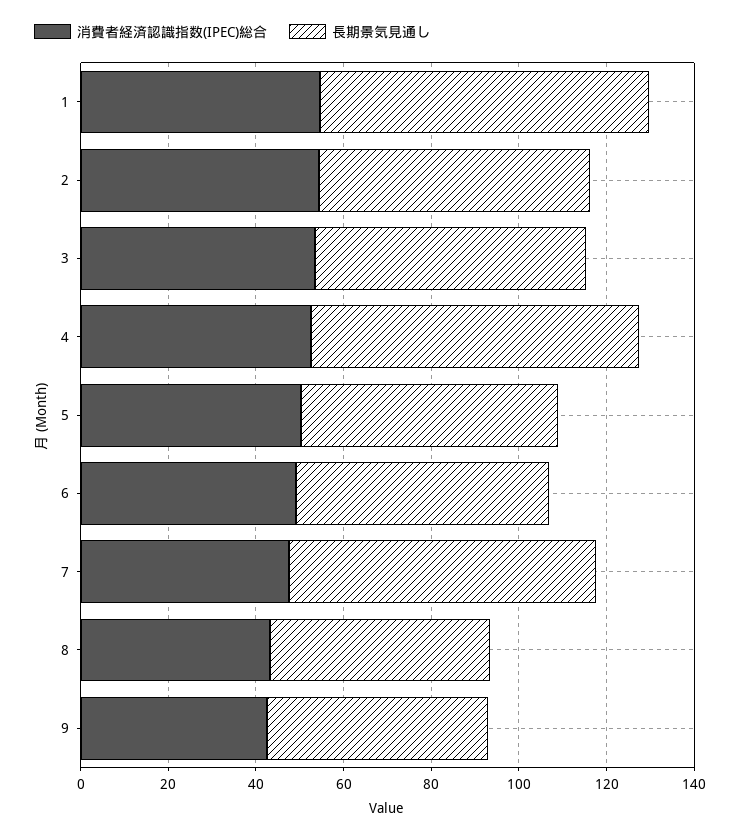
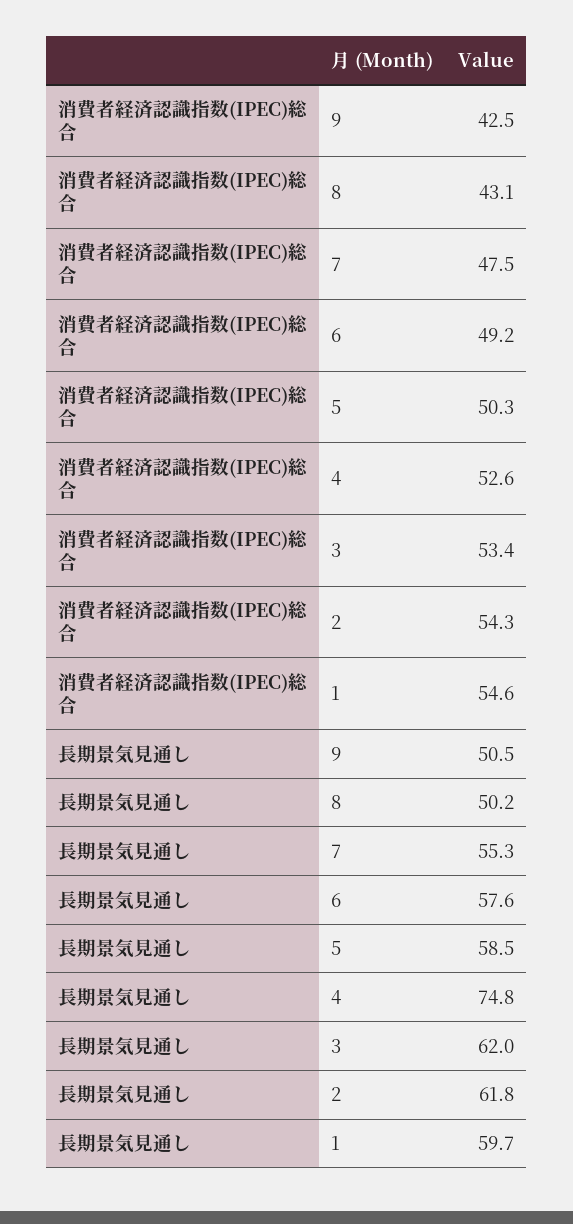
  {
    "消費者経済認識指数(IPEC)総合": {
      "1": 54.6,
      "2": 54.3,
      "3": 53.4,
      "4": 52.6,
      "5": 50.3,
      "6": 49.2,
      "7": 47.5,
      "8": 43.1,
      "9": 42.5
    },
    "長期景気見通し": {
-     "1": 75,
+     "1": 59.7,
      "2": 61.8,
      "3": 62,
      "4": 74.8,
      "5": 58.5,
      "6": 57.6,
-     "7": 70,
+     "7": 55.3,
      "8": 50.2,
      "9": 50.5
    }
  }

